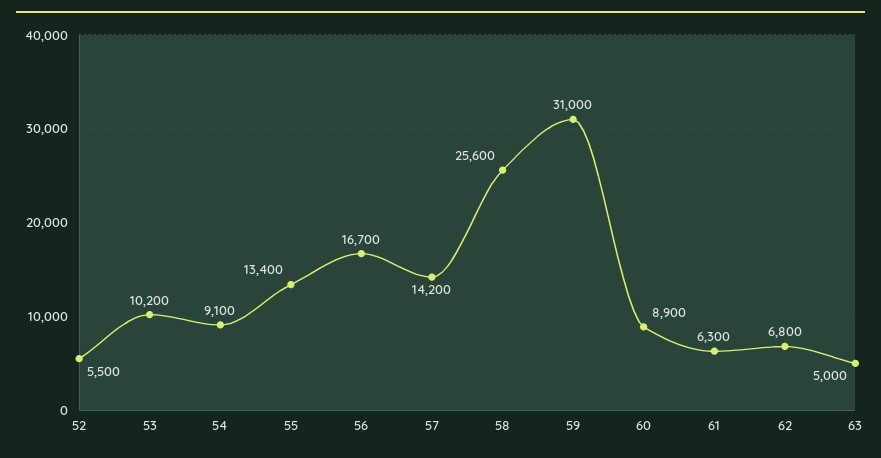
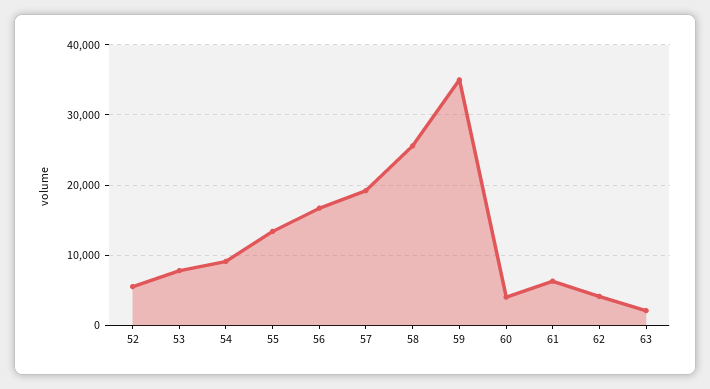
  {
    "52": 5500,
-   "53": 10200,
+   "53": 8000,
    "54": 9100,
    "55": 13400,
    "56": 16700,
-   "57": 14200,
+   "57": 19000,
    "58": 25600,
-   "59": 31000,
+   "59": 35000,
-   "60": 8900,
+   "60": 4000,
    "61": 6300,
-   "62": 6800,
+   "62": 4000,
-   "63": 5000
+   "63": 2000
  }

